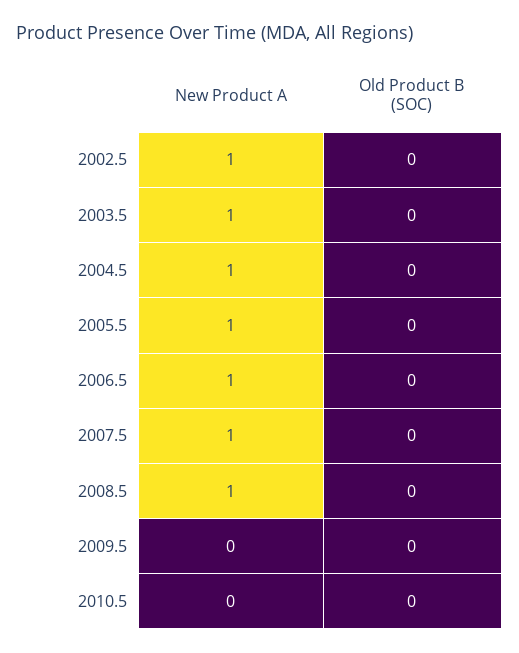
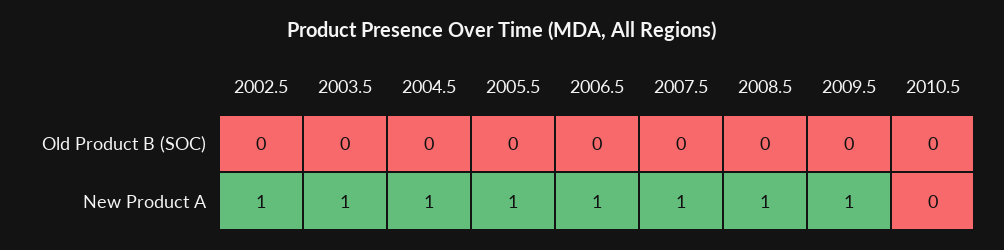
  {
    "New Product A": {
      "2002.5": 1,
      "2003.5": 1,
      "2004.5": 1,
      "2005.5": 1,
      "2006.5": 1,
      "2007.5": 1,
      "2008.5": 1,
-     "2009.5": 0,
+     "2009.5": 1,
      "2010.5": 0
    },
    "Old Product B (SOC)": {
      "2002.5": 0,
      "2003.5": 0,
      "2004.5": 0,
      "2005.5": 0,
      "2006.5": 0,
      "2007.5": 0,
      "2008.5": 0,
      "2009.5": 0,
      "2010.5": 0
    }
  }

